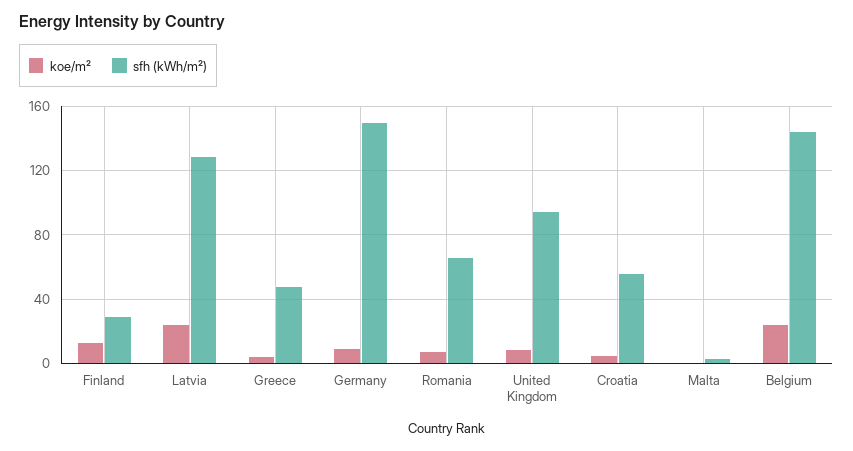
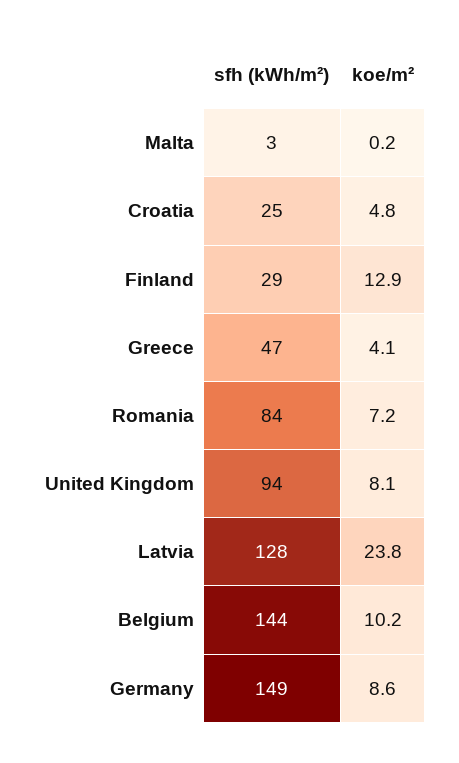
  {
    "koe/m²": {
      "Finland": 12.9,
      "Latvia": 23.8,
      "Greece": 4.1,
      "Germany": 8.6,
      "Romania": 7.2,
      "United Kingdom": 8.1,
      "Croatia": 4.8,
      "Malta": 0.2,
-     "Belgium": 25
+     "Belgium": 10.2
    },
    "sfh (kWh/m²)": {
      "Finland": 29,
      "Latvia": 128,
      "Greece": 47,
      "Germany": 149,
-     "Romania": 65,
+     "Romania": 84,
      "United Kingdom": 94,
-     "Croatia": 55,
+     "Croatia": 25,
      "Malta": 3,
      "Belgium": 144
    }
  }

